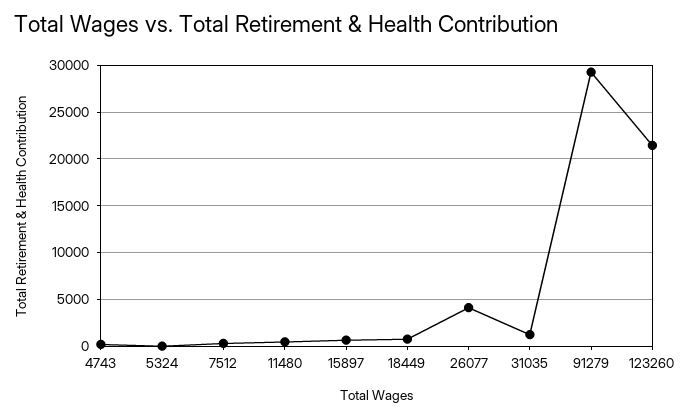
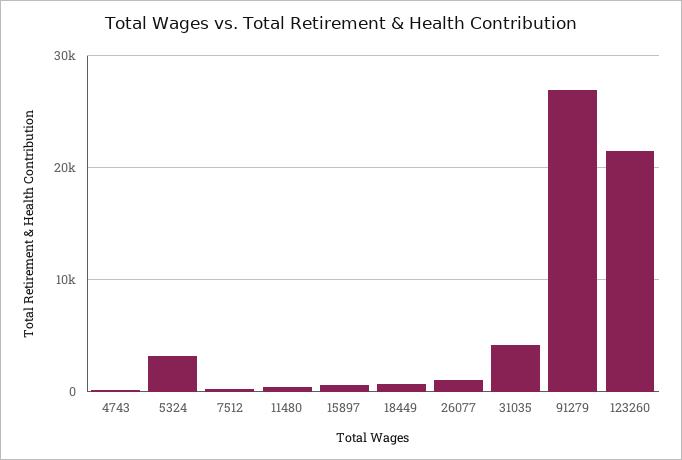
  {
    "4743": 0,
-   "5324": 0,
+   "5324": 3000,
    "7512": 0,
    "11480": 0,
    "15897": 1000,
    "18449": 1000,
-   "26077": 4000,
+   "26077": 1000,
-   "31035": 1000,
+   "31035": 4000,
-   "91279": 29000,
+   "91279": 27000,
    "123260": 21000
  }

